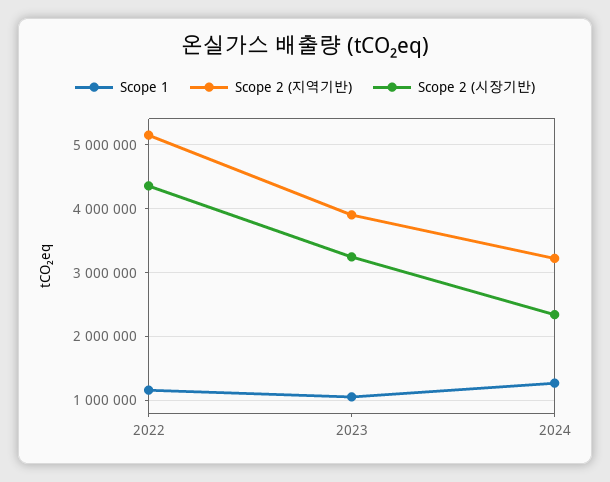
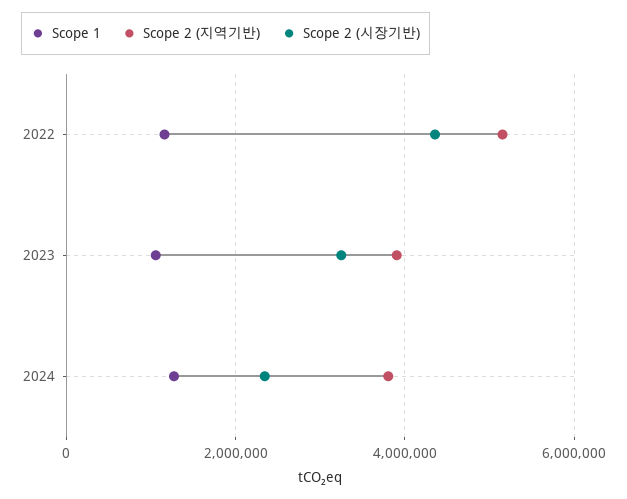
  {
    "Scope 1": {
      "2022": 1200000,
      "2023": 1100000,
      "2024": 1300000
    },
    "Scope 2 (지역기반)": {
      "2022": 5200000,
      "2023": 3900000,
-     "2024": 3200000
+     "2024": 3800000
    },
    "Scope 2 (시장기반)": {
      "2022": 4400000,
      "2023": 3200000,
      "2024": 2300000
    }
  }

